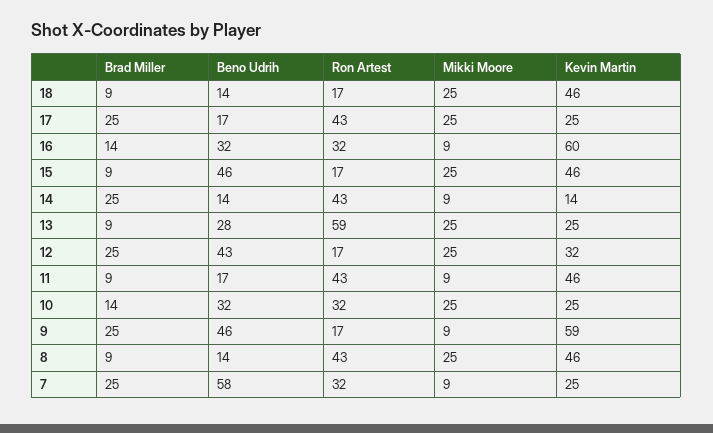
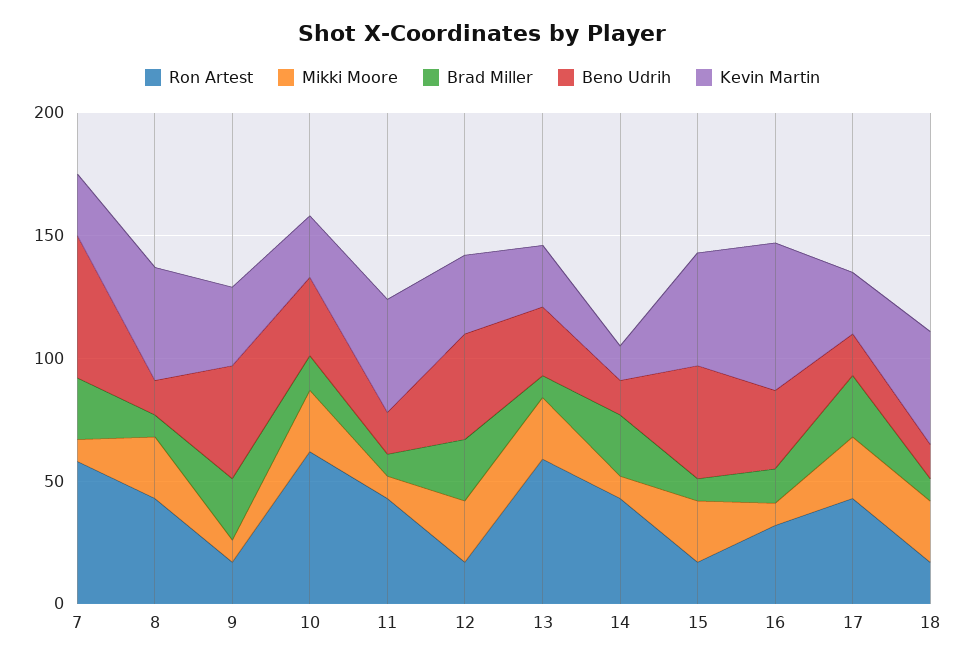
  {
    "Brad Miller": {
      "18": 9,
      "17": 25,
      "16": 14,
      "15": 9,
      "14": 25,
      "13": 9,
      "12": 25,
      "11": 9,
      "10": 14,
      "9": 25,
      "8": 9,
      "7": 25
    },
    "Beno Udrih": {
      "18": 14,
      "17": 17,
      "16": 32,
      "15": 46,
      "14": 14,
      "13": 28,
      "12": 43,
      "11": 17,
      "10": 32,
      "9": 46,
      "8": 14,
      "7": 58
    },
    "Ron Artest": {
      "18": 17,
      "17": 43,
      "16": 32,
      "15": 17,
      "14": 43,
      "13": 59,
      "12": 17,
      "11": 43,
-     "10": 32,
+     "10": 60,
      "9": 17,
      "8": 43,
-     "7": 32
+     "7": 60
    },
    "Mikki Moore": {
      "18": 25,
      "17": 25,
      "16": 9,
      "15": 25,
      "14": 9,
      "13": 25,
      "12": 25,
      "11": 9,
      "10": 25,
      "9": 9,
      "8": 25,
      "7": 9
    },
    "Kevin Martin": {
      "18": 46,
      "17": 25,
      "16": 60,
      "15": 46,
      "14": 14,
      "13": 25,
      "12": 32,
      "11": 46,
      "10": 25,
-     "9": 59,
+     "9": 30,
      "8": 46,
      "7": 25
    }
  }

